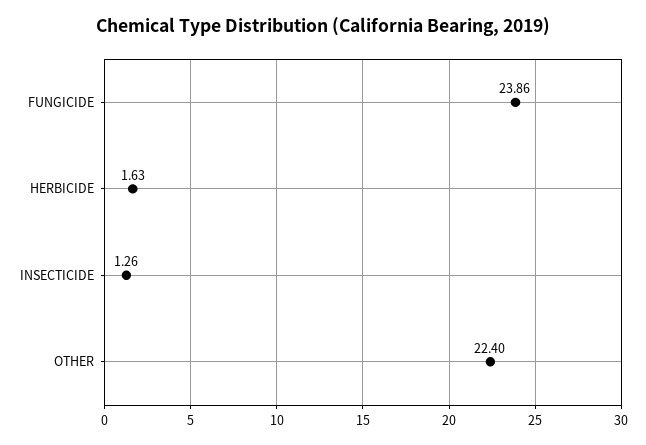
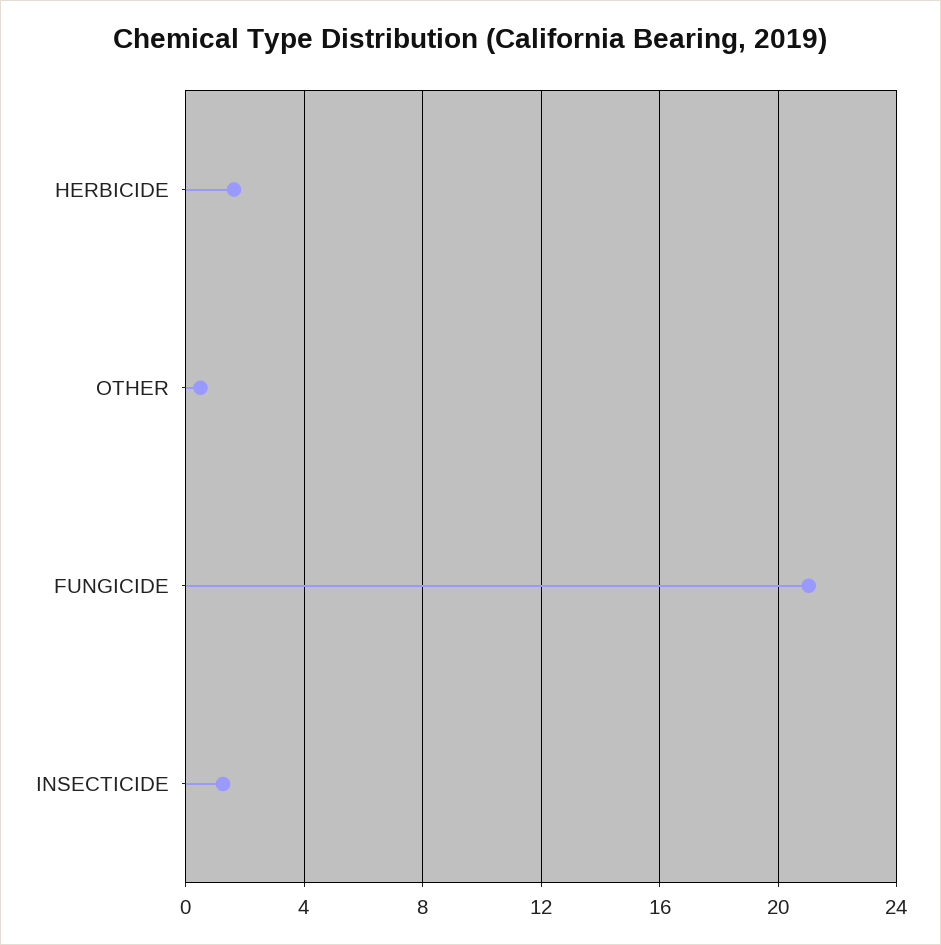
  {
-   "FUNGICIDE": 23.86,
+   "FUNGICIDE": 21,
    "HERBICIDE": 1.63,
    "INSECTICIDE": 1.26,
-   "OTHER": 22.4
+   "OTHER": 0.5
  }

